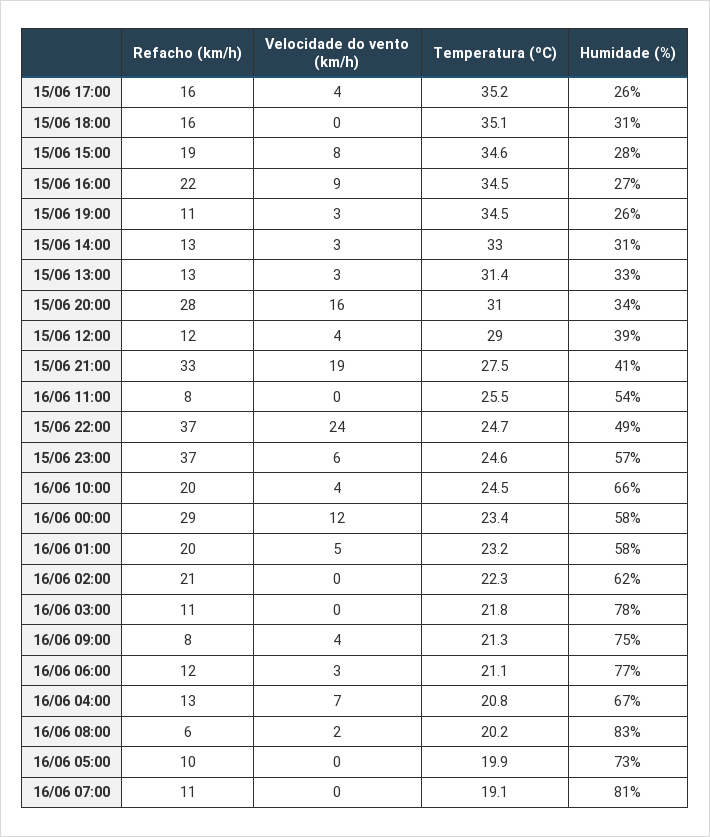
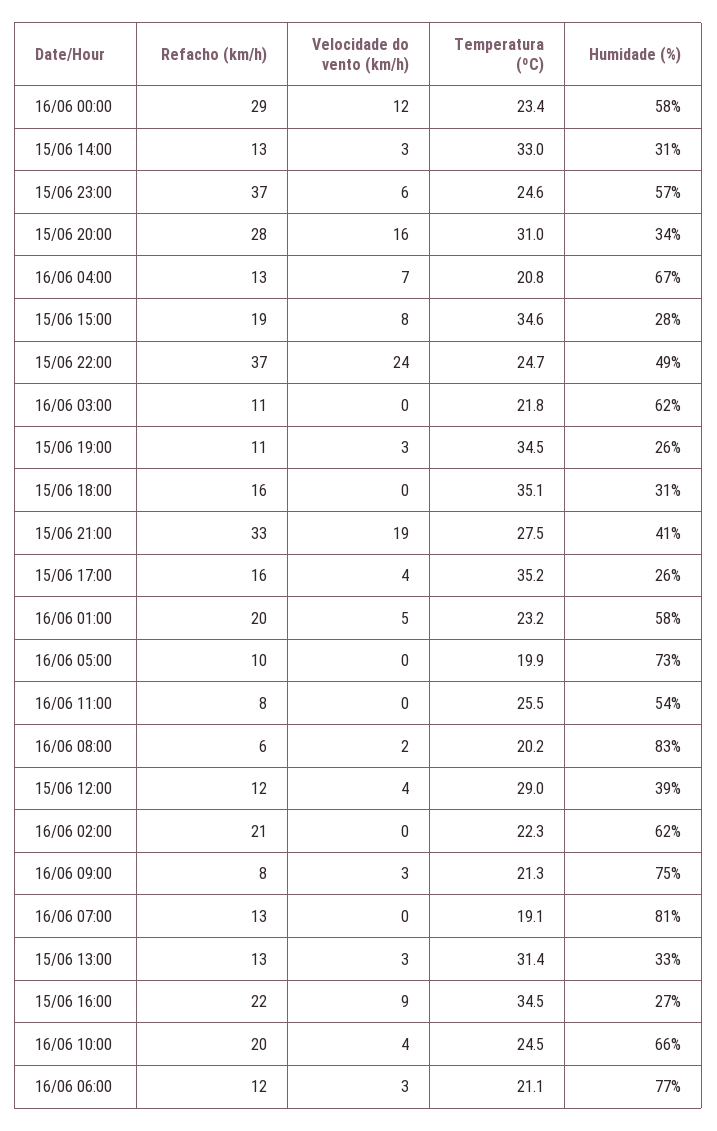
  {
    "Refacho (km/h)": {
      "15/06 17:00": 16,
      "15/06 18:00": 16,
      "15/06 15:00": 19,
      "15/06 16:00": 22,
      "15/06 19:00": 11,
      "15/06 14:00": 13,
      "15/06 13:00": 13,
      "15/06 20:00": 28,
      "15/06 12:00": 12,
      "15/06 21:00": 33,
      "16/06 11:00": 8,
      "15/06 22:00": 37,
      "15/06 23:00": 37,
      "16/06 10:00": 20,
      "16/06 00:00": 29,
      "16/06 01:00": 20,
      "16/06 02:00": 21,
      "16/06 03:00": 11,
      "16/06 09:00": 8,
      "16/06 06:00": 12,
      "16/06 04:00": 13,
      "16/06 08:00": 6,
      "16/06 05:00": 10,
-     "16/06 07:00": 11
+     "16/06 07:00": 13
    },
    "Velocidade do vento (km/h)": {
      "15/06 17:00": 4,
      "15/06 18:00": 0,
      "15/06 15:00": 8,
      "15/06 16:00": 9,
      "15/06 19:00": 3,
      "15/06 14:00": 3,
      "15/06 13:00": 3,
      "15/06 20:00": 16,
      "15/06 12:00": 4,
      "15/06 21:00": 19,
      "16/06 11:00": 0,
      "15/06 22:00": 24,
      "15/06 23:00": 6,
      "16/06 10:00": 4,
      "16/06 00:00": 12,
      "16/06 01:00": 5,
      "16/06 02:00": 0,
      "16/06 03:00": 0,
-     "16/06 09:00": 4,
+     "16/06 09:00": 3,
      "16/06 06:00": 3,
      "16/06 04:00": 7,
      "16/06 08:00": 2,
      "16/06 05:00": 0,
      "16/06 07:00": 0
    },
    "Temperatura (ºC)": {
      "15/06 17:00": 35.2,
      "15/06 18:00": 35.1,
      "15/06 15:00": 34.6,
      "15/06 16:00": 34.5,
      "15/06 19:00": 34.5,
      "15/06 14:00": 33,
      "15/06 13:00": 31.4,
      "15/06 20:00": 31,
      "15/06 12:00": 29,
      "15/06 21:00": 27.5,
      "16/06 11:00": 25.5,
      "15/06 22:00": 24.7,
      "15/06 23:00": 24.6,
      "16/06 10:00": 24.5,
      "16/06 00:00": 23.4,
      "16/06 01:00": 23.2,
      "16/06 02:00": 22.3,
      "16/06 03:00": 21.8,
      "16/06 09:00": 21.3,
      "16/06 06:00": 21.1,
      "16/06 04:00": 20.8,
      "16/06 08:00": 20.2,
      "16/06 05:00": 19.9,
      "16/06 07:00": 19.1
    },
    "Humidade (%)": {
      "15/06 17:00": 26,
      "15/06 18:00": 31,
      "15/06 15:00": 28,
      "15/06 16:00": 27,
      "15/06 19:00": 26,
      "15/06 14:00": 31,
      "15/06 13:00": 33,
      "15/06 20:00": 34,
      "15/06 12:00": 39,
      "15/06 21:00": 41,
      "16/06 11:00": 54,
      "15/06 22:00": 49,
      "15/06 23:00": 57,
      "16/06 10:00": 66,
      "16/06 00:00": 58,
      "16/06 01:00": 58,
      "16/06 02:00": 62,
-     "16/06 03:00": 78,
+     "16/06 03:00": 62,
      "16/06 09:00": 75,
      "16/06 06:00": 77,
      "16/06 04:00": 67,
      "16/06 08:00": 83,
      "16/06 05:00": 73,
      "16/06 07:00": 81
    }
  }

